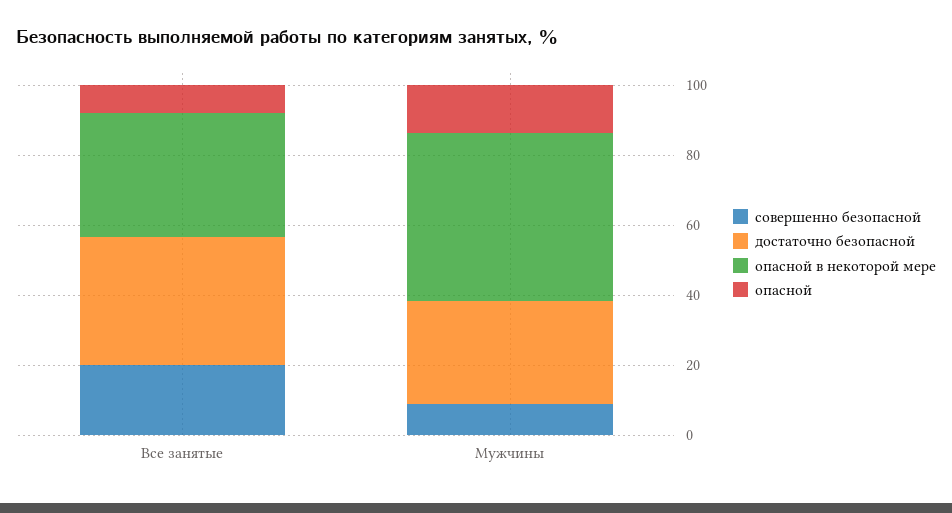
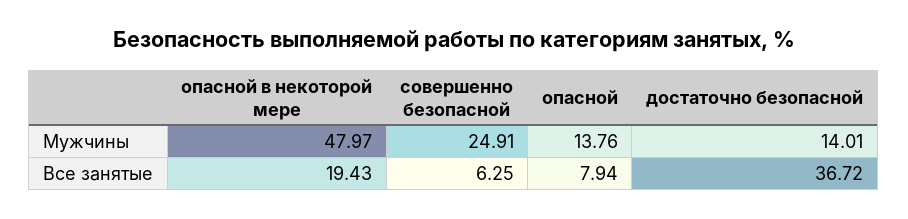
  {
    "совершенно безопасной": {
-     "Все занятые": 20,
+     "Все занятые": 6.25,
-     "Мужчины": 10
+     "Мужчины": 24.91
    },
    "достаточно безопасной": {
      "Все занятые": 36.72,
-     "Мужчины": 30
+     "Мужчины": 14.01
    },
    "опасной в некоторой мере": {
-     "Все занятые": 35,
+     "Все занятые": 19.43,
      "Мужчины": 47.97
    },
    "опасной": {
      "Все занятые": 7.94,
      "Мужчины": 13.76
    }
  }

